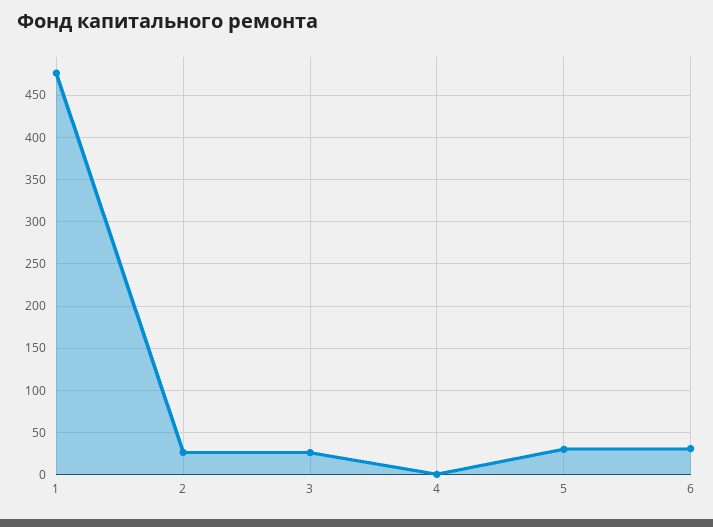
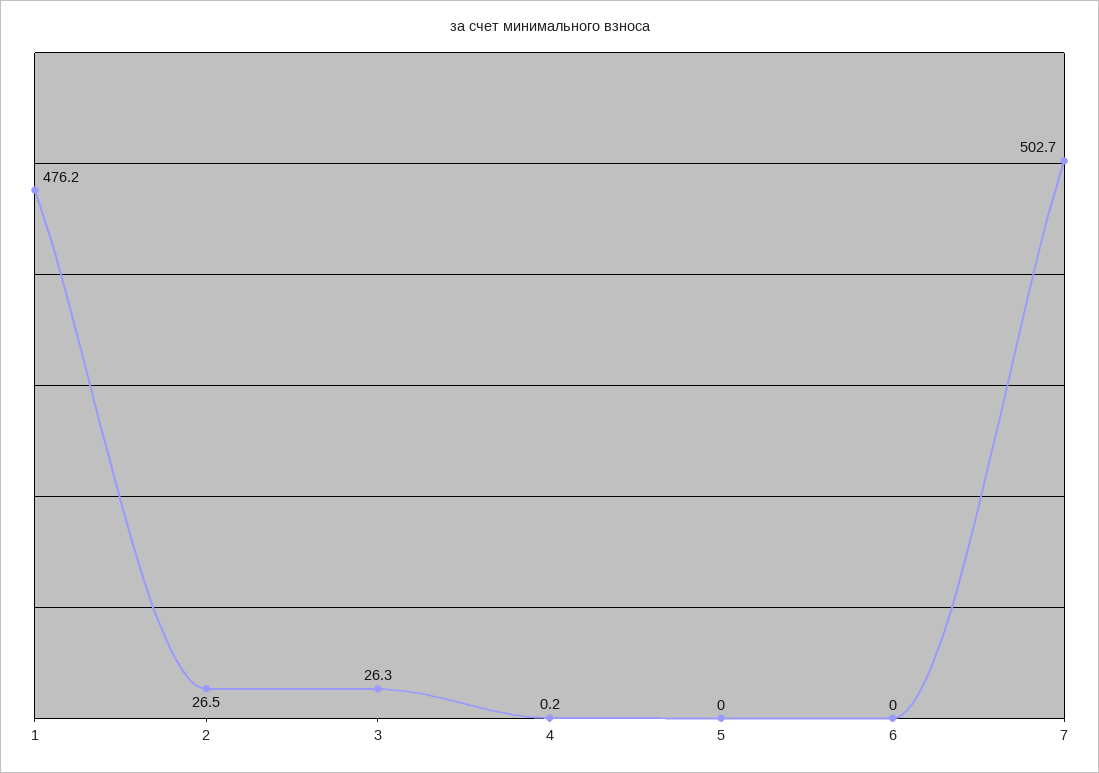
  {
    "1": 476.2,
    "2": 26.5,
    "3": 26.3,
    "4": 0.2,
-   "5": 30,
+   "5": 0,
-   "6": 30
+   "6": 0,
+   "7": 502.7
  }

